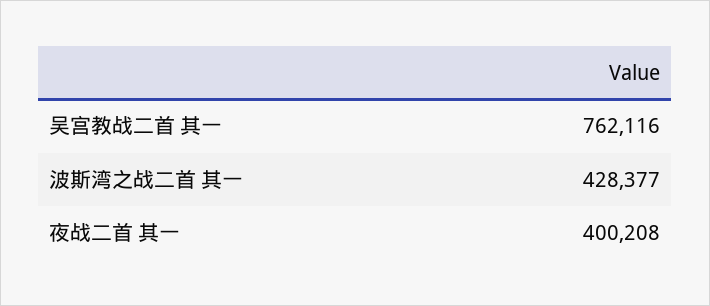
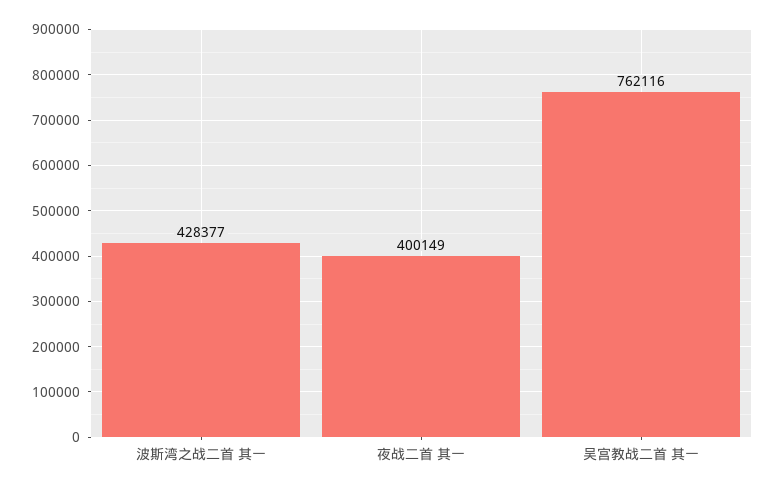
  {
    "吴宫教战二首 其一": 762116,
    "波斯湾之战二首 其一": 428377,
-   "夜战二首 其一": 400208
+   "夜战二首 其一": 400149
  }

